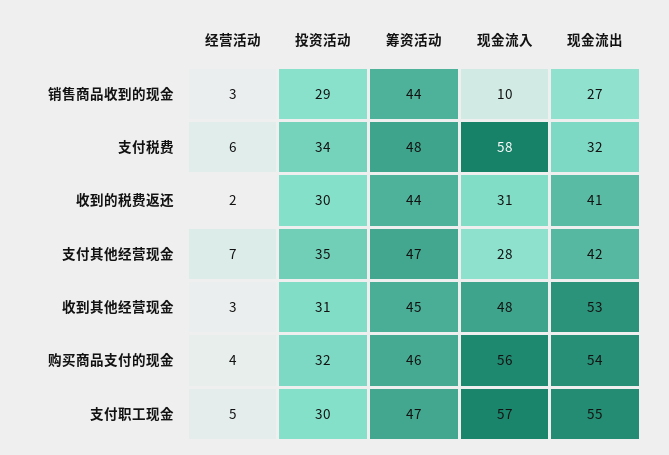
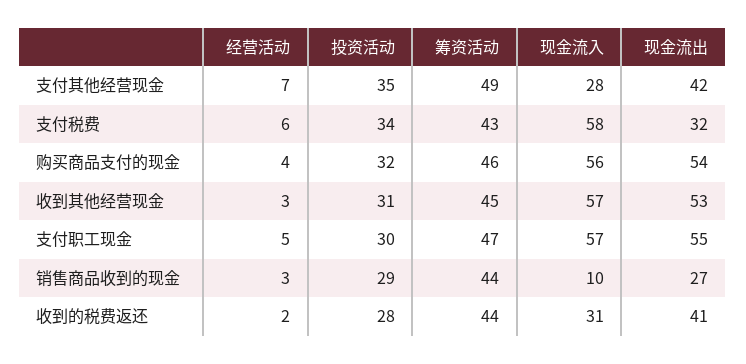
  {
    "经营活动": {
      "销售商品收到的现金": 3,
      "支付税费": 6,
      "收到的税费返还": 2,
      "支付其他经营现金": 7,
      "收到其他经营现金": 3,
      "购买商品支付的现金": 4,
      "支付职工现金": 5
    },
    "投资活动": {
      "销售商品收到的现金": 29,
      "支付税费": 34,
-     "收到的税费返还": 30,
+     "收到的税费返还": 28,
      "支付其他经营现金": 35,
      "收到其他经营现金": 31,
      "购买商品支付的现金": 32,
      "支付职工现金": 30
    },
    "筹资活动": {
      "销售商品收到的现金": 44,
-     "支付税费": 48,
+     "支付税费": 43,
      "收到的税费返还": 44,
-     "支付其他经营现金": 47,
+     "支付其他经营现金": 49,
      "收到其他经营现金": 45,
      "购买商品支付的现金": 46,
      "支付职工现金": 47
    },
    "现金流入": {
      "销售商品收到的现金": 10,
      "支付税费": 58,
      "收到的税费返还": 31,
      "支付其他经营现金": 28,
-     "收到其他经营现金": 48,
+     "收到其他经营现金": 57,
      "购买商品支付的现金": 56,
      "支付职工现金": 57
    },
    "现金流出": {
      "销售商品收到的现金": 27,
      "支付税费": 32,
      "收到的税费返还": 41,
      "支付其他经营现金": 42,
      "收到其他经营现金": 53,
      "购买商品支付的现金": 54,
      "支付职工现金": 55
    }
  }

